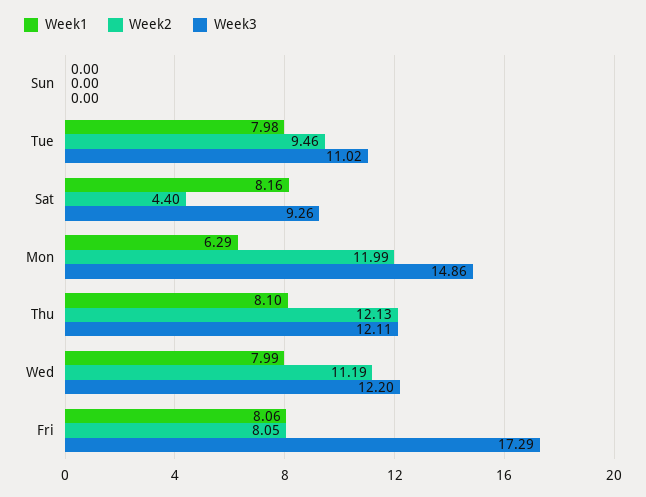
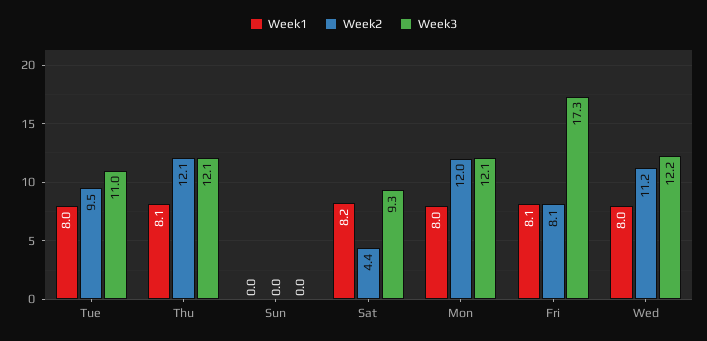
  {
    "Week1": {
      "Sun": 0,
      "Tue": 7.98,
      "Sat": 8.16,
-     "Mon": 6.29,
+     "Mon": 8,
      "Thu": 8.1,
      "Wed": 7.99,
      "Fri": 8.06
    },
    "Week2": {
      "Sun": 0,
      "Tue": 9.46,
      "Sat": 4.4,
      "Mon": 11.99,
      "Thu": 12.13,
      "Wed": 11.19,
      "Fri": 8.05
    },
    "Week3": {
      "Sun": 0,
      "Tue": 11.02,
      "Sat": 9.26,
-     "Mon": 14.86,
+     "Mon": 12.1,
      "Thu": 12.11,
      "Wed": 12.2,
      "Fri": 17.29
    }
  }

